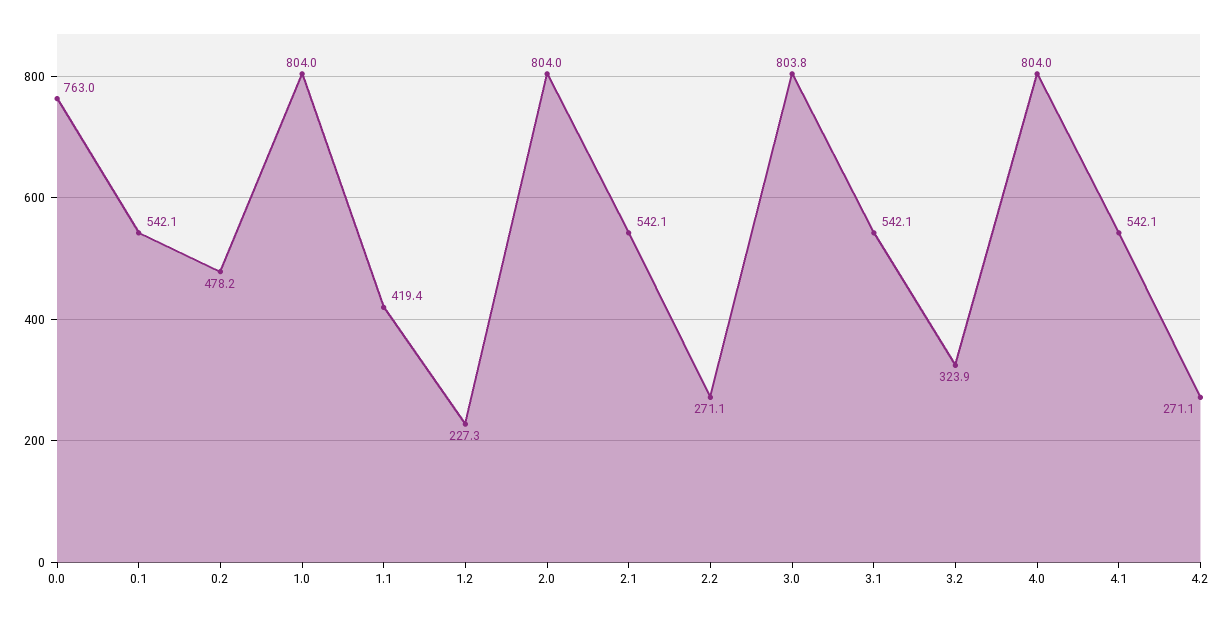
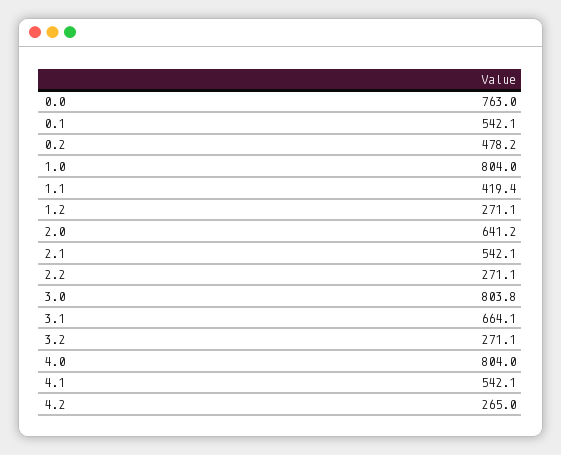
  {
    "0.0": 763,
    "0.1": 542.1,
    "0.2": 478.2,
    "1.0": 804,
    "1.1": 419.4,
-   "1.2": 227.3,
+   "1.2": 271.1,
-   "2.0": 804,
+   "2.0": 641.2,
    "2.1": 542.1,
    "2.2": 271.1,
    "3.0": 803.8,
-   "3.1": 542.1,
+   "3.1": 664.1,
-   "3.2": 323.9,
+   "3.2": 271.1,
    "4.0": 804,
    "4.1": 542.1,
-   "4.2": 271.1
+   "4.2": 265
  }

